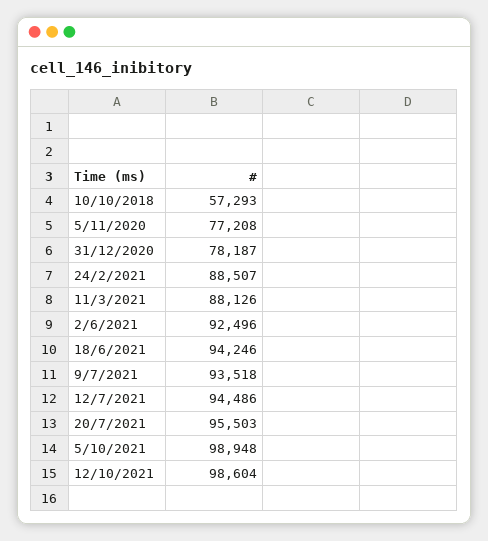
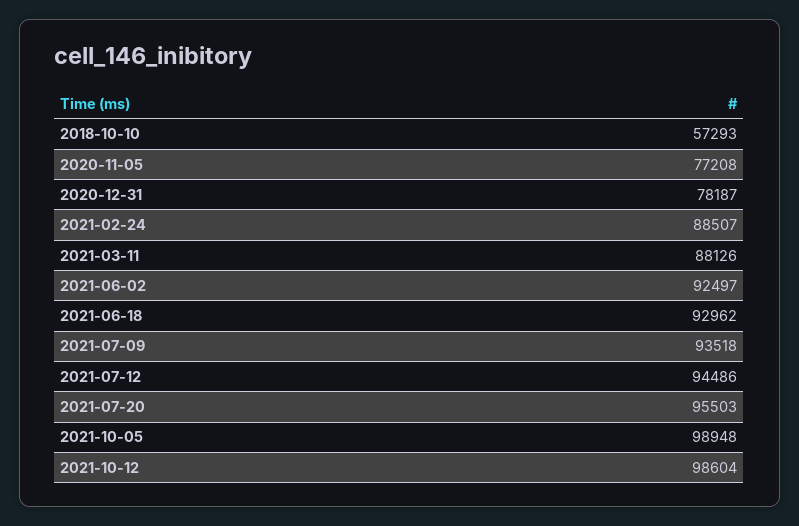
  {
    "10/10/2018": 57293,
    "5/11/2020": 77208,
    "31/12/2020": 78187,
    "24/2/2021": 88507,
    "11/3/2021": 88126,
-   "2/6/2021": 92496,
+   "2/6/2021": 92497,
-   "18/6/2021": 94246,
+   "18/6/2021": 92962,
    "9/7/2021": 93518,
    "12/7/2021": 94486,
    "20/7/2021": 95503,
    "5/10/2021": 98948,
    "12/10/2021": 98604
  }

